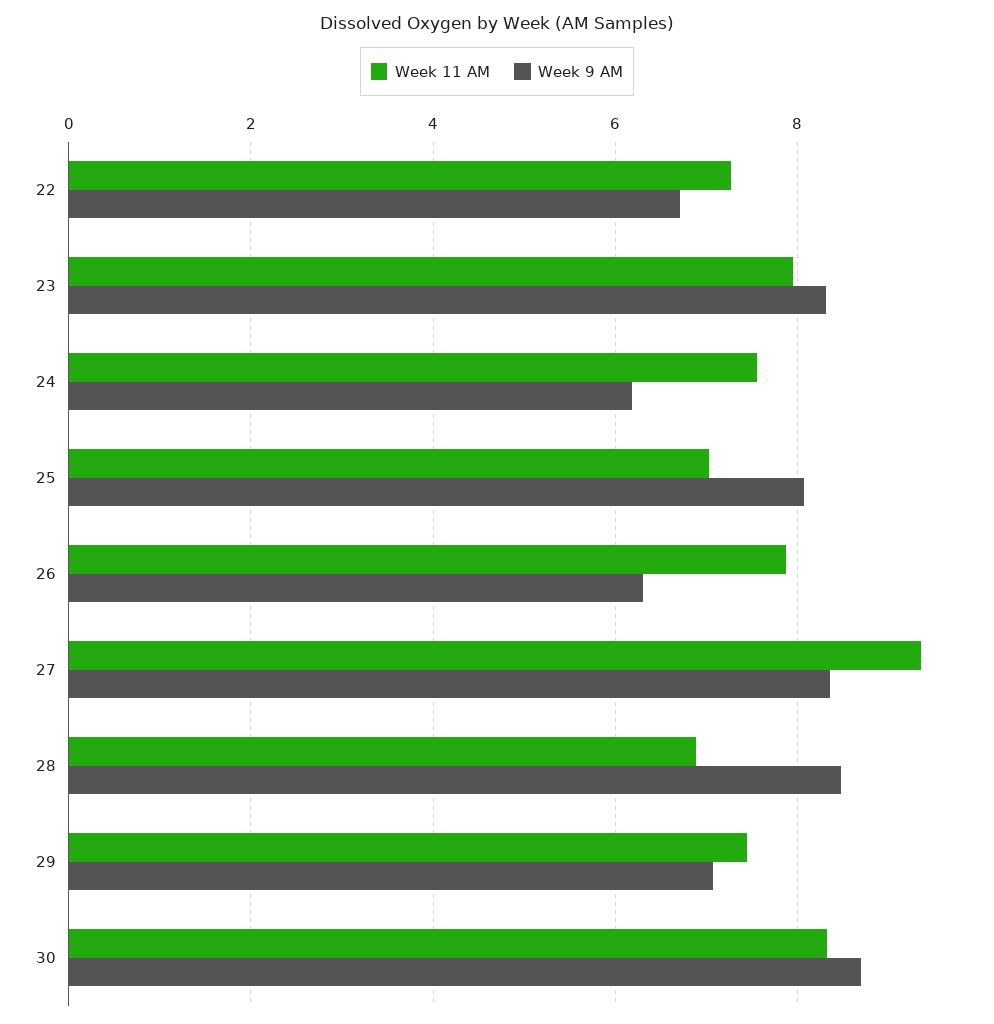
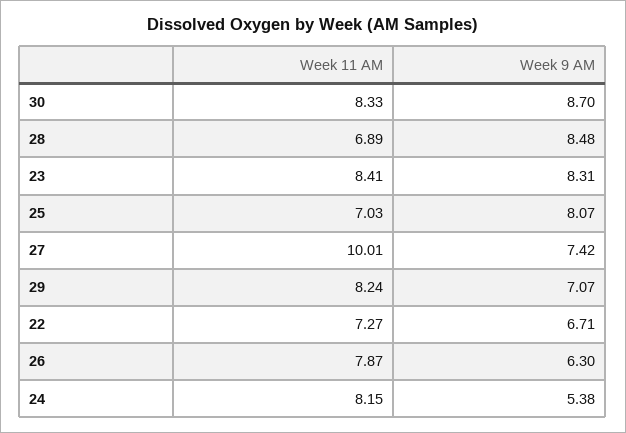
  {
    "Week 11 AM": {
      "22": 7.27,
-     "23": 8,
+     "23": 8.41,
-     "24": 7.6,
+     "24": 8.15,
      "25": 7.03,
      "26": 7.87,
-     "27": 9.4,
+     "27": 10.01,
      "28": 6.89,
-     "29": 7.4,
+     "29": 8.24,
      "30": 8.33
    },
    "Week 9 AM": {
      "22": 6.71,
      "23": 8.31,
-     "24": 6.2,
+     "24": 5.38,
      "25": 8.07,
      "26": 6.3,
-     "27": 8.4,
+     "27": 7.42,
      "28": 8.48,
      "29": 7.07,
      "30": 8.7
    }
  }

